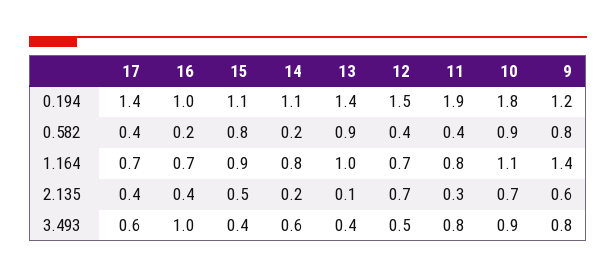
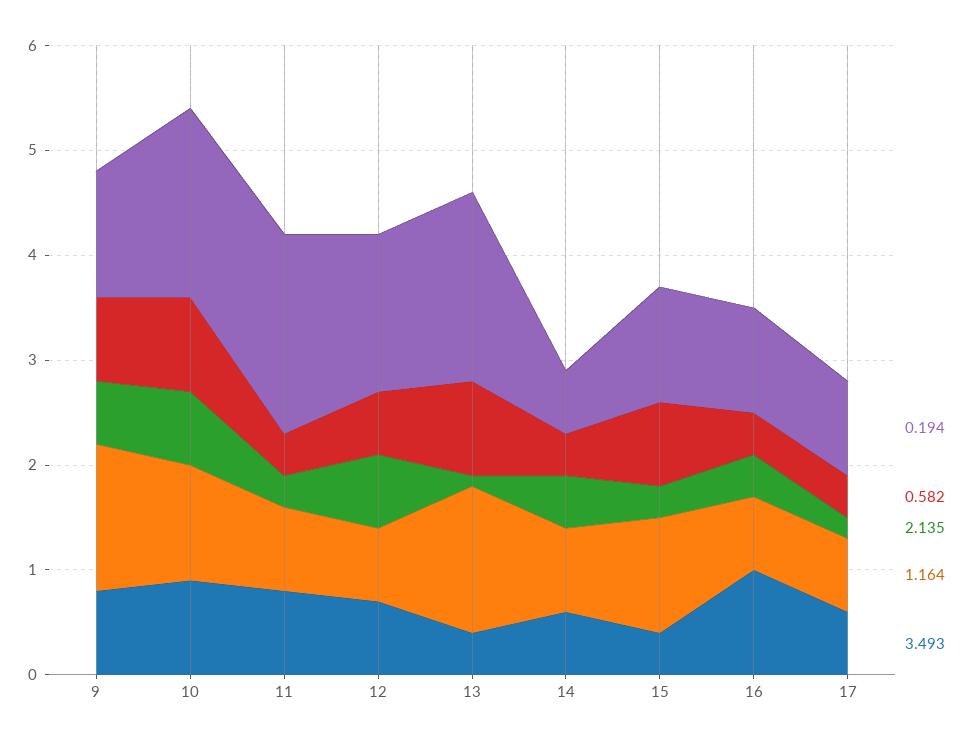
  {
    "0.194": {
-     "17": 1.4,
+     "17": 0.9,
      "16": 1,
      "15": 1.1,
-     "14": 1.1,
+     "14": 0.6,
-     "13": 1.4,
+     "13": 1.8,
      "12": 1.5,
      "11": 1.9,
      "10": 1.8,
      "9": 1.2
    },
    "0.582": {
      "17": 0.4,
-     "16": 0.2,
+     "16": 0.4,
      "15": 0.8,
-     "14": 0.2,
+     "14": 0.4,
      "13": 0.9,
-     "12": 0.4,
+     "12": 0.6,
      "11": 0.4,
      "10": 0.9,
      "9": 0.8
    },
    "1.164": {
      "17": 0.7,
      "16": 0.7,
-     "15": 0.9,
+     "15": 1.1,
      "14": 0.8,
-     "13": 1,
+     "13": 1.4,
      "12": 0.7,
      "11": 0.8,
      "10": 1.1,
      "9": 1.4
    },
    "2.135": {
-     "17": 0.4,
+     "17": 0.2,
      "16": 0.4,
-     "15": 0.5,
+     "15": 0.3,
-     "14": 0.2,
+     "14": 0.5,
      "13": 0.1,
      "12": 0.7,
      "11": 0.3,
      "10": 0.7,
      "9": 0.6
    },
    "3.493": {
      "17": 0.6,
      "16": 1,
      "15": 0.4,
      "14": 0.6,
      "13": 0.4,
-     "12": 0.5,
+     "12": 0.7,
      "11": 0.8,
      "10": 0.9,
      "9": 0.8
    }
  }

